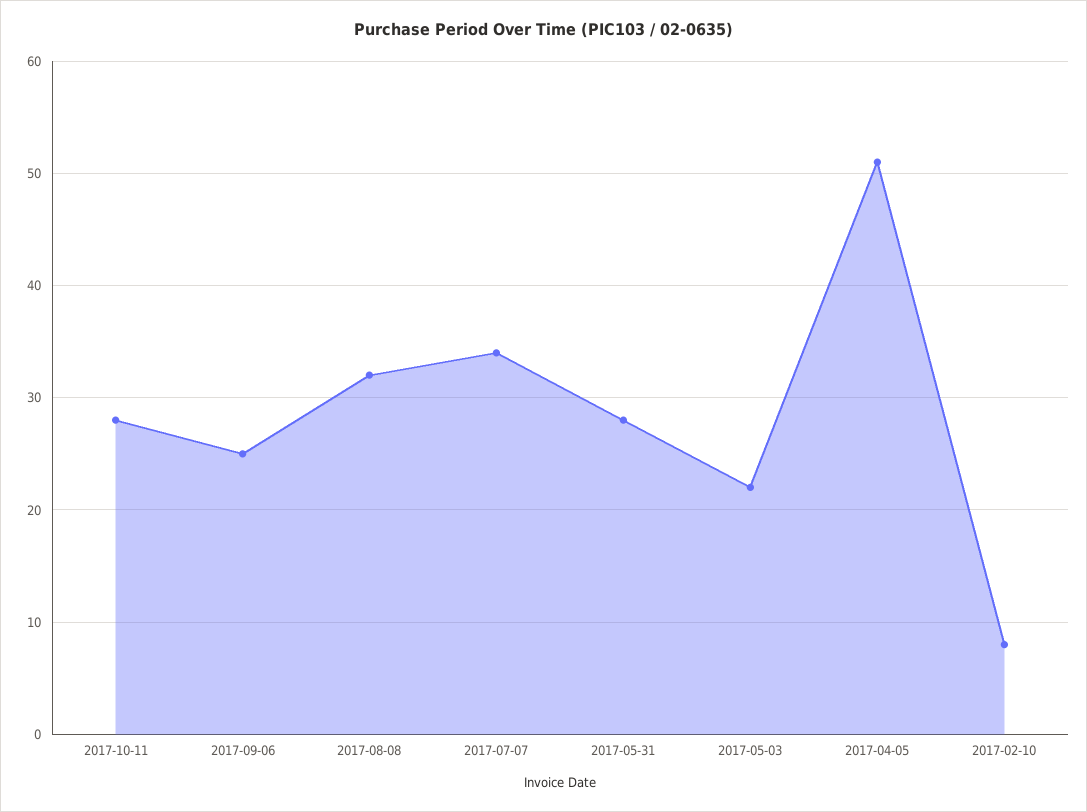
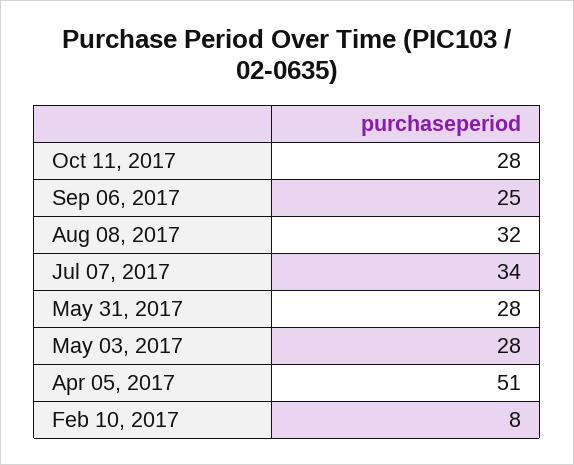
  {
    "2017-10-11": 28,
    "2017-09-06": 25,
    "2017-08-08": 32,
    "2017-07-07": 34,
    "2017-05-31": 28,
-   "2017-05-03": 22,
+   "2017-05-03": 28,
    "2017-04-05": 51,
    "2017-02-10": 8
  }

